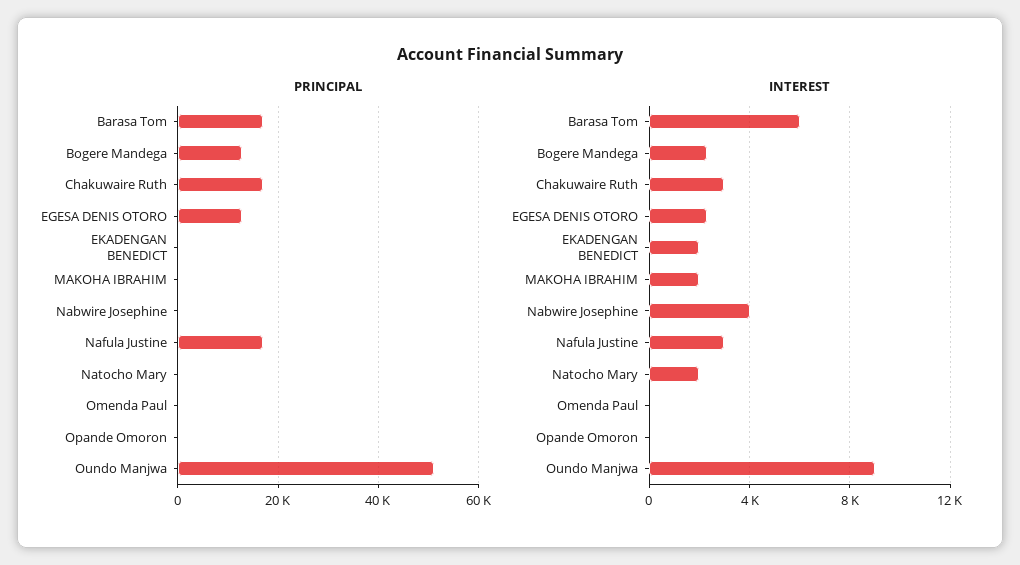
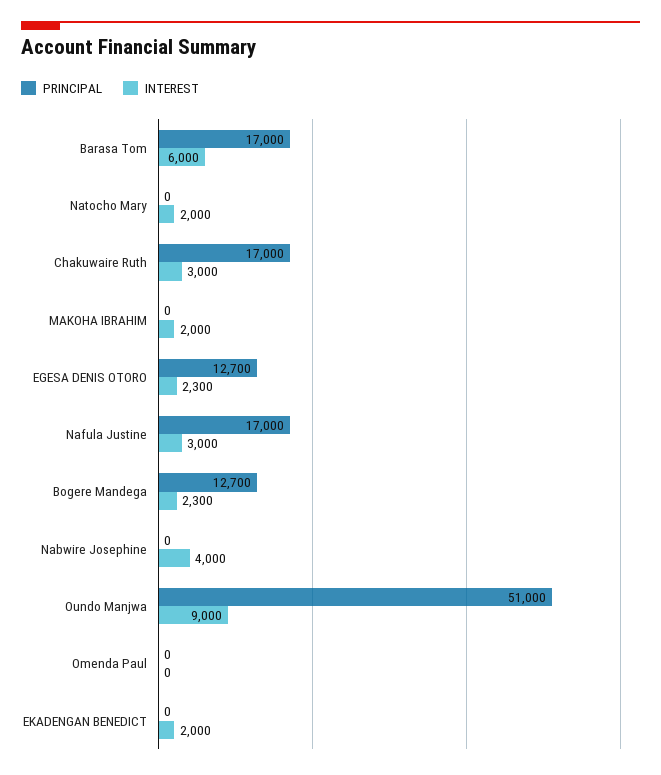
  {
    "PRINCIPAL": {
      "Barasa Tom": 17000,
      "Bogere Mandega": 12700,
      "Chakuwaire Ruth": 17000,
      "EGESA DENIS OTORO": 12700,
      "EKADENGAN BENEDICT": 0,
      "MAKOHA IBRAHIM": 0,
      "Nabwire Josephine": 0,
      "Nafula Justine": 17000,
      "Natocho Mary": 0,
      "Omenda Paul": 0,
-     "Opande Omoron": 0,
      "Oundo Manjwa": 51000
    },
    "INTEREST": {
      "Barasa Tom": 6000,
      "Bogere Mandega": 2300,
      "Chakuwaire Ruth": 3000,
      "EGESA DENIS OTORO": 2300,
      "EKADENGAN BENEDICT": 2000,
      "MAKOHA IBRAHIM": 2000,
      "Nabwire Josephine": 4000,
      "Nafula Justine": 3000,
      "Natocho Mary": 2000,
      "Omenda Paul": 0,
-     "Opande Omoron": 0,
      "Oundo Manjwa": 9000
    }
  }

